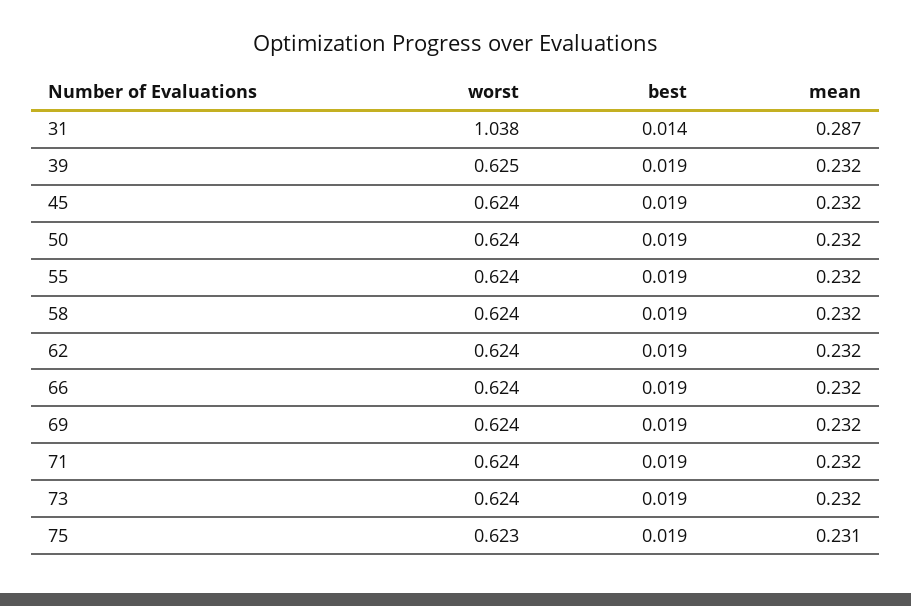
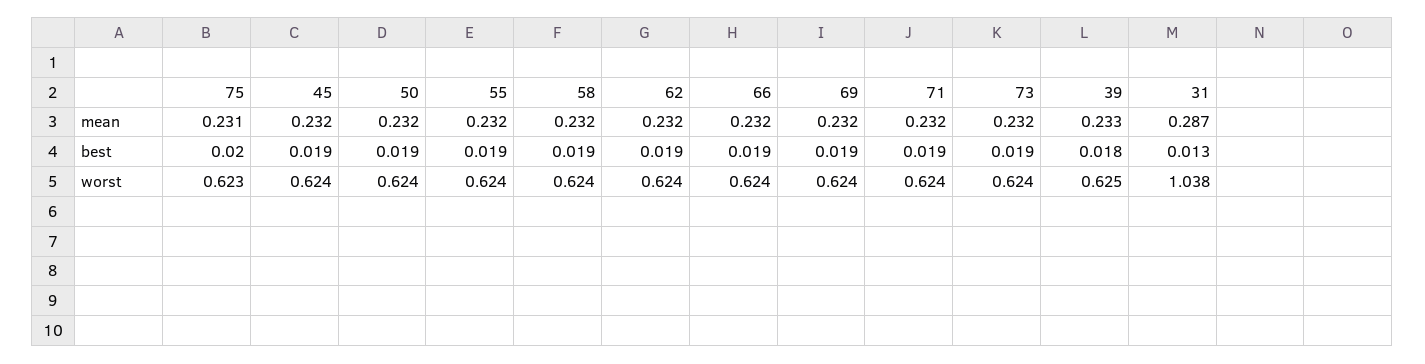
  {
    "worst": {
      "31": 1.038,
      "39": 0.625,
      "45": 0.624,
      "50": 0.624,
      "55": 0.624,
      "58": 0.624,
      "62": 0.624,
      "66": 0.624,
      "69": 0.624,
      "71": 0.624,
      "73": 0.624,
      "75": 0.623
    },
    "best": {
-     "31": 0.014,
+     "31": 0.013,
-     "39": 0.019,
+     "39": 0.018,
      "45": 0.019,
      "50": 0.019,
      "55": 0.019,
      "58": 0.019,
      "62": 0.019,
      "66": 0.019,
      "69": 0.019,
      "71": 0.019,
      "73": 0.019,
-     "75": 0.019
+     "75": 0.02
    },
    "mean": {
      "31": 0.287,
-     "39": 0.232,
+     "39": 0.233,
      "45": 0.232,
      "50": 0.232,
      "55": 0.232,
      "58": 0.232,
      "62": 0.232,
      "66": 0.232,
      "69": 0.232,
      "71": 0.232,
      "73": 0.232,
      "75": 0.231
    }
  }

